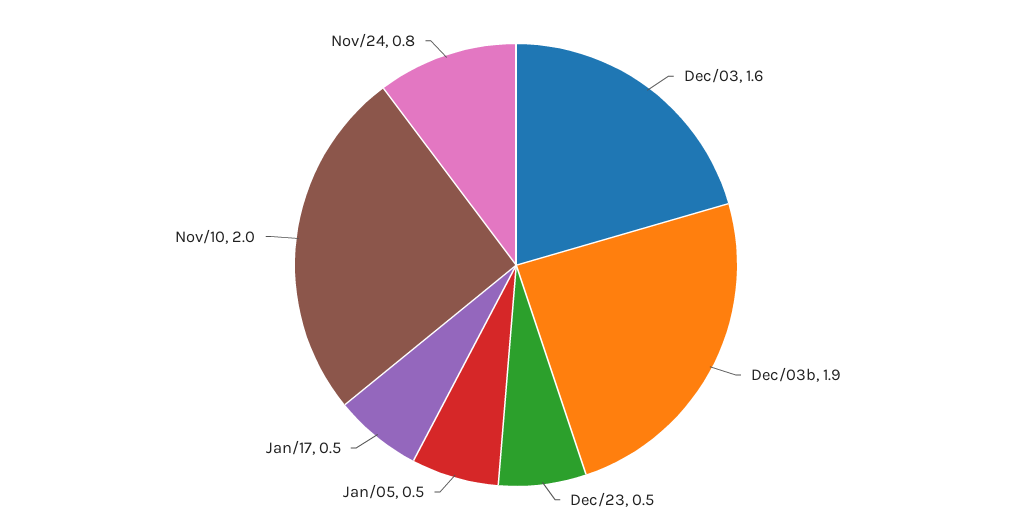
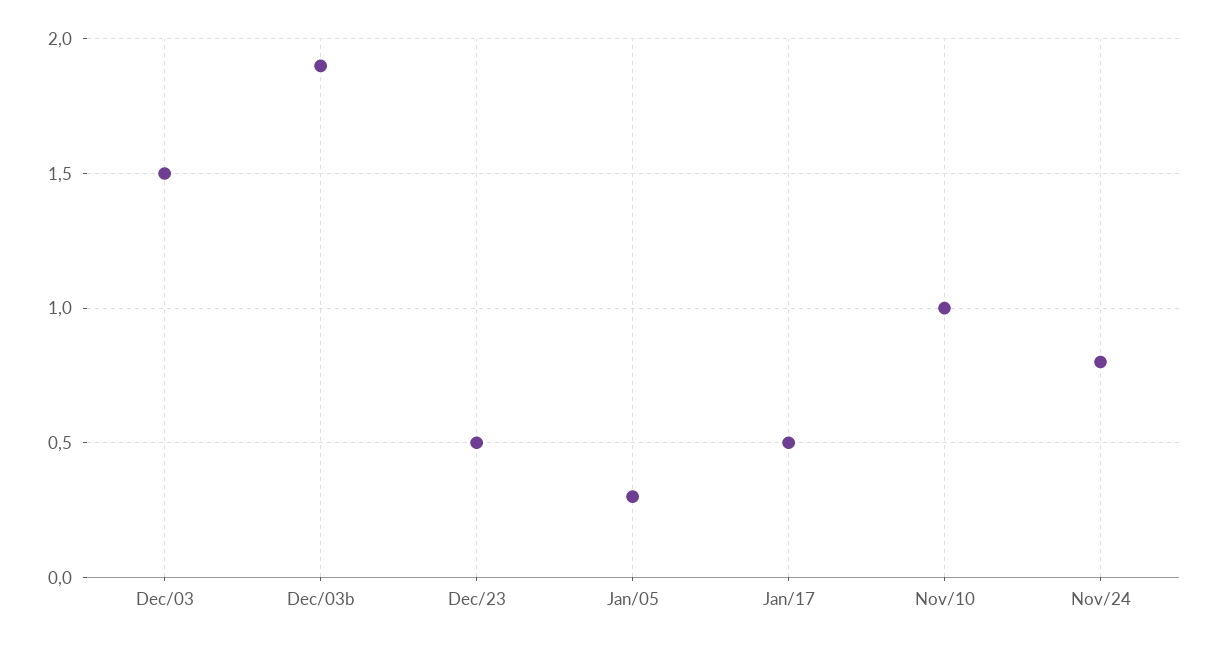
  {
-   "Dec/03": 1.6,
+   "Dec/03": 1.5,
    "Dec/03b": 1.9,
    "Dec/23": 0.5,
-   "Jan/05": 0.5,
+   "Jan/05": 0.3,
    "Jan/17": 0.5,
-   "Nov/10": 2,
+   "Nov/10": 1,
    "Nov/24": 0.8
  }

